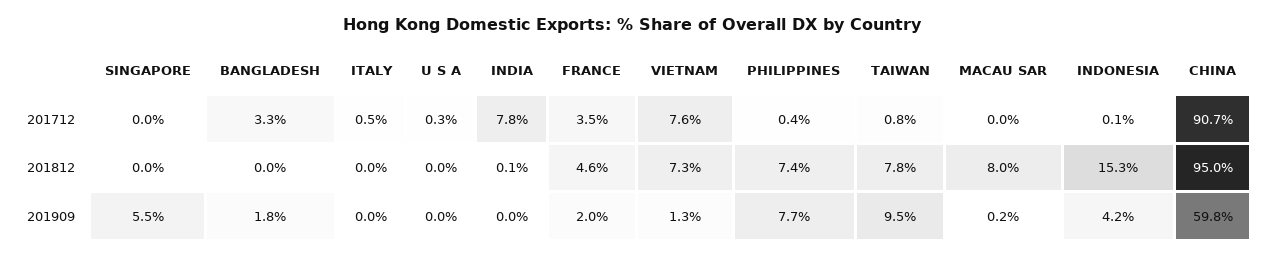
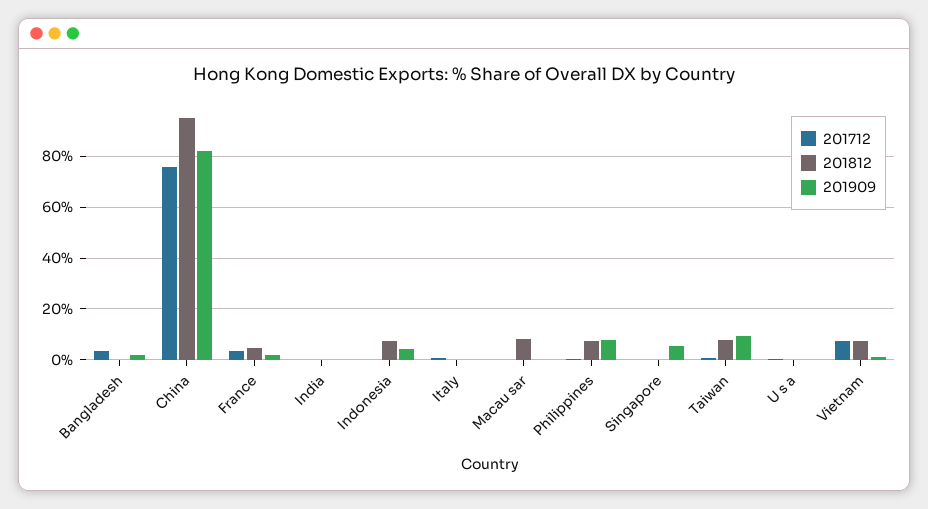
  {
    "201712": {
      "SINGAPORE": 0,
      "BANGLADESH": 3.3,
      "ITALY": 0.5,
      "U S A": 0.3,
-     "INDIA": 7.8,
+     "INDIA": 0,
      "FRANCE": 3.5,
      "VIETNAM": 7.6,
      "PHILIPPINES": 0.4,
      "TAIWAN": 0.8,
      "MACAU SAR": 0,
      "INDONESIA": 0.1,
-     "CHINA": 90.7
+     "CHINA": 75
    },
    "201812": {
      "SINGAPORE": 0,
      "BANGLADESH": 0,
      "ITALY": 0,
      "U S A": 0,
      "INDIA": 0.1,
      "FRANCE": 4.6,
      "VIETNAM": 7.3,
      "PHILIPPINES": 7.4,
      "TAIWAN": 7.8,
      "MACAU SAR": 8,
-     "INDONESIA": 15.3,
+     "INDONESIA": 7.5,
      "CHINA": 95
    },
    "201909": {
      "SINGAPORE": 5.5,
      "BANGLADESH": 1.8,
      "ITALY": 0,
      "U S A": 0,
      "INDIA": 0,
      "FRANCE": 2,
      "VIETNAM": 1.3,
      "PHILIPPINES": 7.7,
      "TAIWAN": 9.5,
      "MACAU SAR": 0.2,
      "INDONESIA": 4.2,
-     "CHINA": 59.8
+     "CHINA": 82.5
    }
  }

